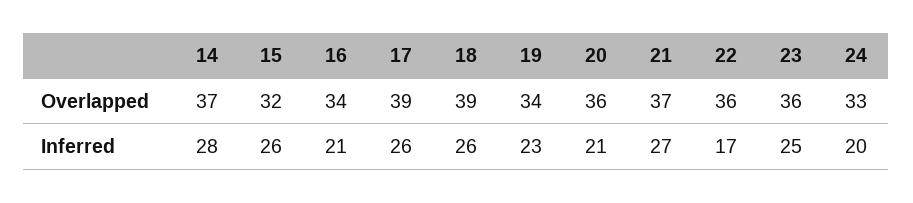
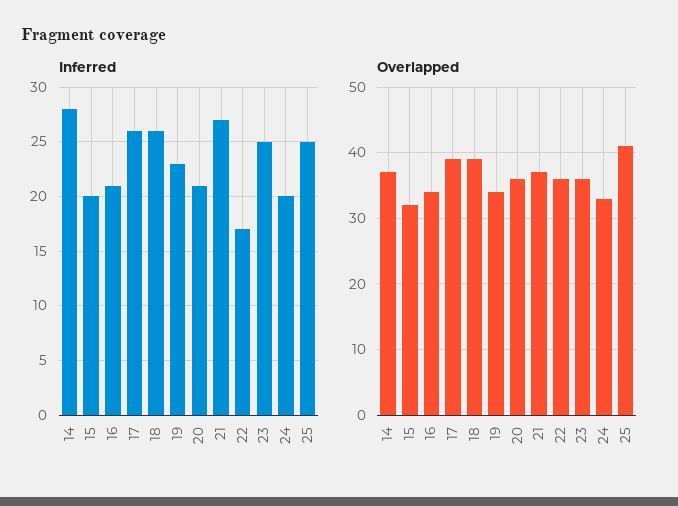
  {
    "Overlapped": {
      "14": 37,
      "15": 32,
      "16": 34,
      "17": 39,
      "18": 39,
      "19": 34,
      "20": 36,
      "21": 37,
      "22": 36,
      "23": 36,
-     "24": 33
+     "24": 33,
+     "25": 41
    },
    "Inferred": {
      "14": 28,
-     "15": 26,
+     "15": 20,
      "16": 21,
      "17": 26,
      "18": 26,
      "19": 23,
      "20": 21,
      "21": 27,
      "22": 17,
      "23": 25,
-     "24": 20
+     "24": 20,
+     "25": 25
    }
  }

